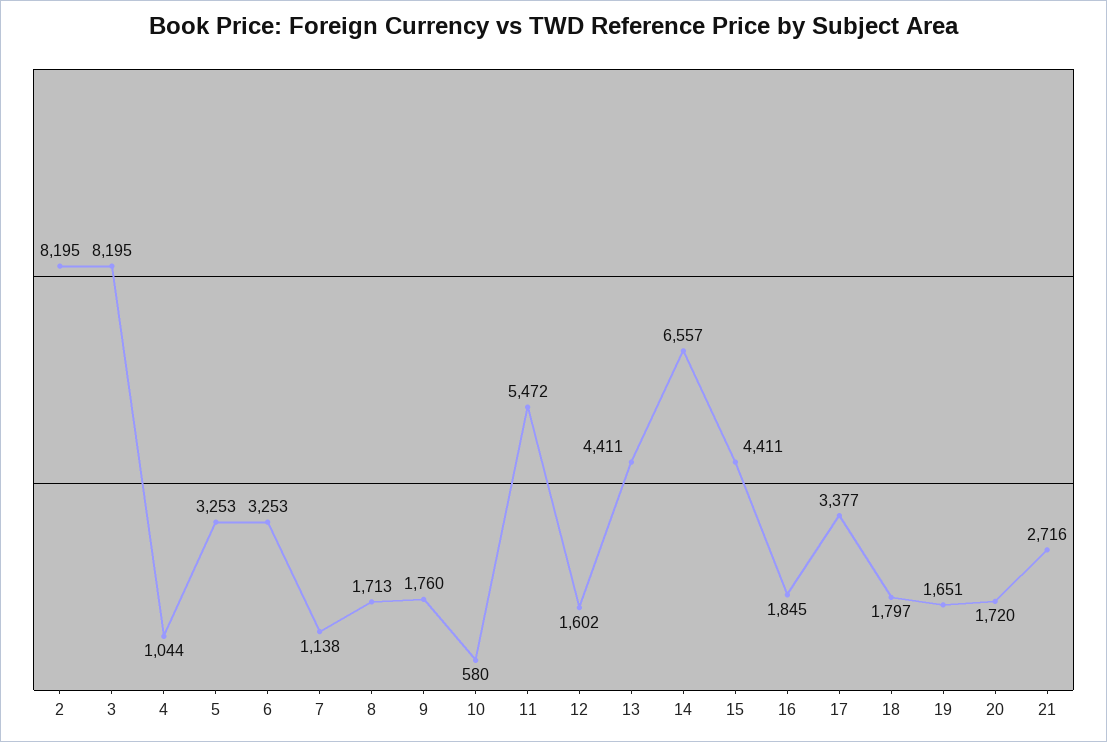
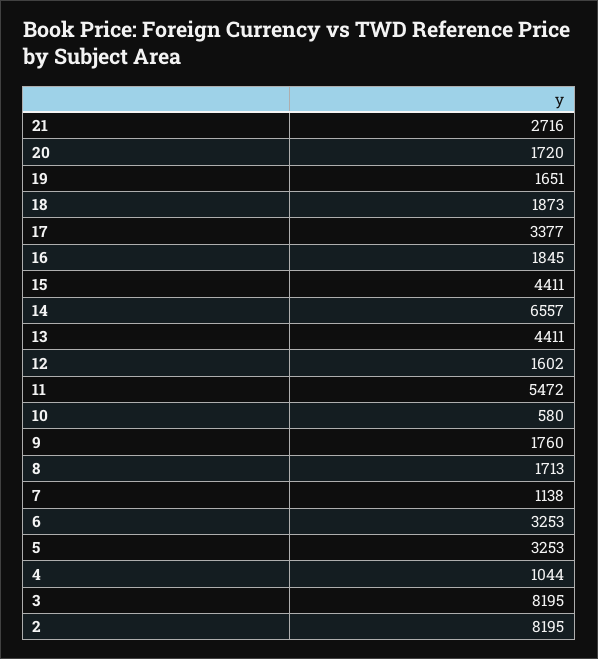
  {
    "2": 8195,
    "3": 8195,
    "4": 1044,
    "5": 3253,
    "6": 3253,
    "7": 1138,
    "8": 1713,
    "9": 1760,
    "10": 580,
    "11": 5472,
    "12": 1602,
    "13": 4411,
    "14": 6557,
    "15": 4411,
    "16": 1845,
    "17": 3377,
-   "18": 1797,
+   "18": 1873,
    "19": 1651,
    "20": 1720,
    "21": 2716
  }

